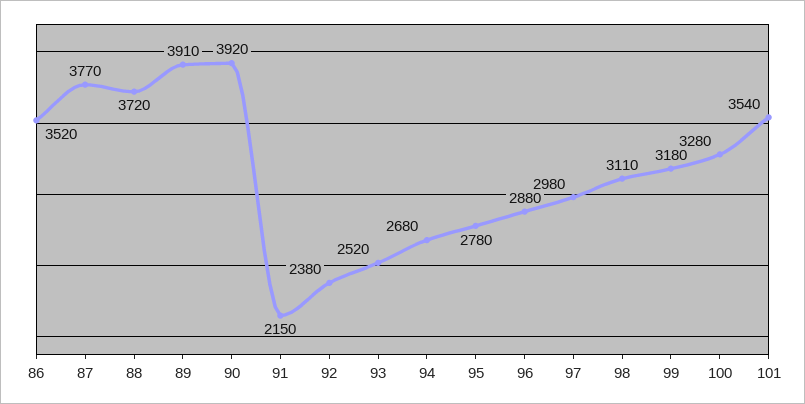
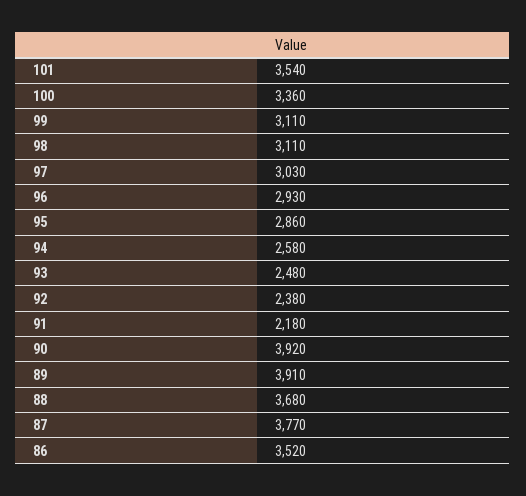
  {
    "86": 3520,
    "87": 3770,
-   "88": 3720,
+   "88": 3680,
    "89": 3910,
    "90": 3920,
-   "91": 2150,
+   "91": 2180,
    "92": 2380,
-   "93": 2520,
+   "93": 2480,
-   "94": 2680,
+   "94": 2580,
-   "95": 2780,
+   "95": 2860,
-   "96": 2880,
+   "96": 2930,
-   "97": 2980,
+   "97": 3030,
    "98": 3110,
-   "99": 3180,
+   "99": 3110,
-   "100": 3280,
+   "100": 3360,
    "101": 3540
  }

